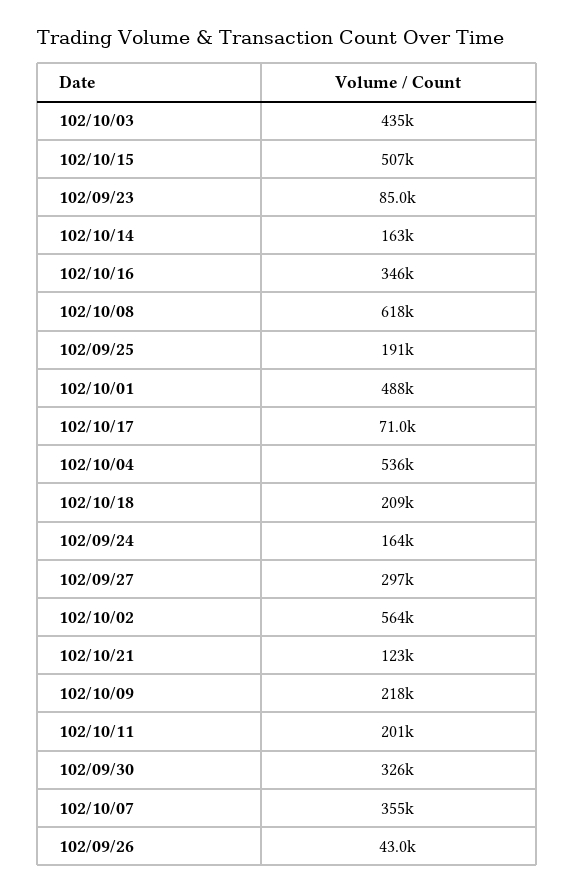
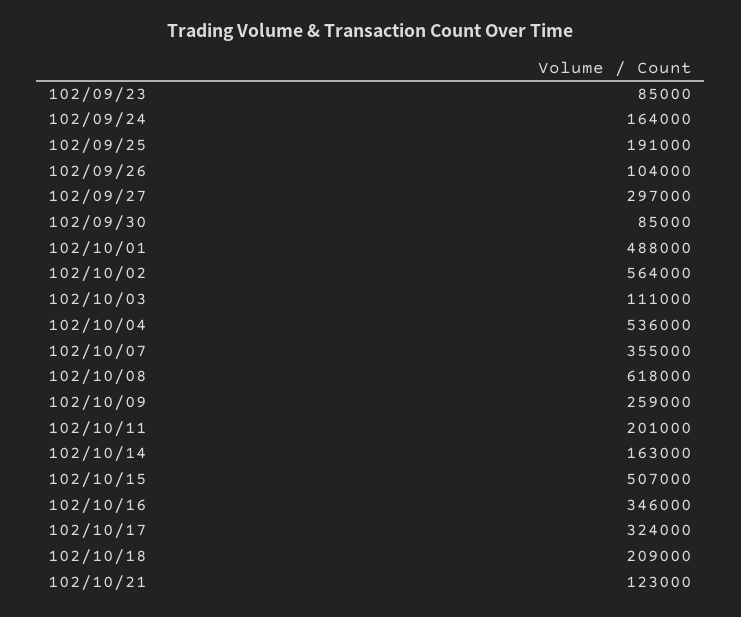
  {
-   "102/10/03": 435000,
+   "102/10/03": 111000,
    "102/10/15": 507000,
    "102/09/23": 85000,
    "102/10/14": 163000,
    "102/10/16": 346000,
    "102/10/08": 618000,
    "102/09/25": 191000,
    "102/10/01": 488000,
-   "102/10/17": 71000,
+   "102/10/17": 324000,
    "102/10/04": 536000,
    "102/10/18": 209000,
    "102/09/24": 164000,
    "102/09/27": 297000,
    "102/10/02": 564000,
    "102/10/21": 123000,
-   "102/10/09": 218000,
+   "102/10/09": 259000,
    "102/10/11": 201000,
-   "102/09/30": 326000,
+   "102/09/30": 85000,
    "102/10/07": 355000,
-   "102/09/26": 43000
+   "102/09/26": 104000
  }

